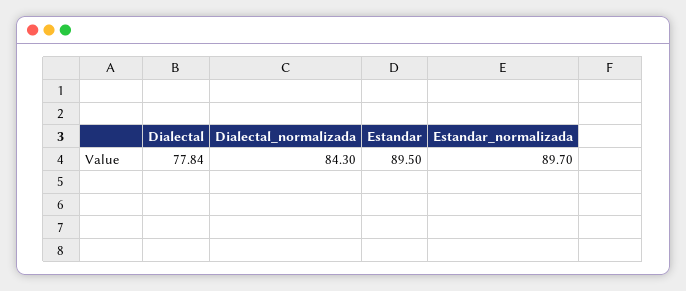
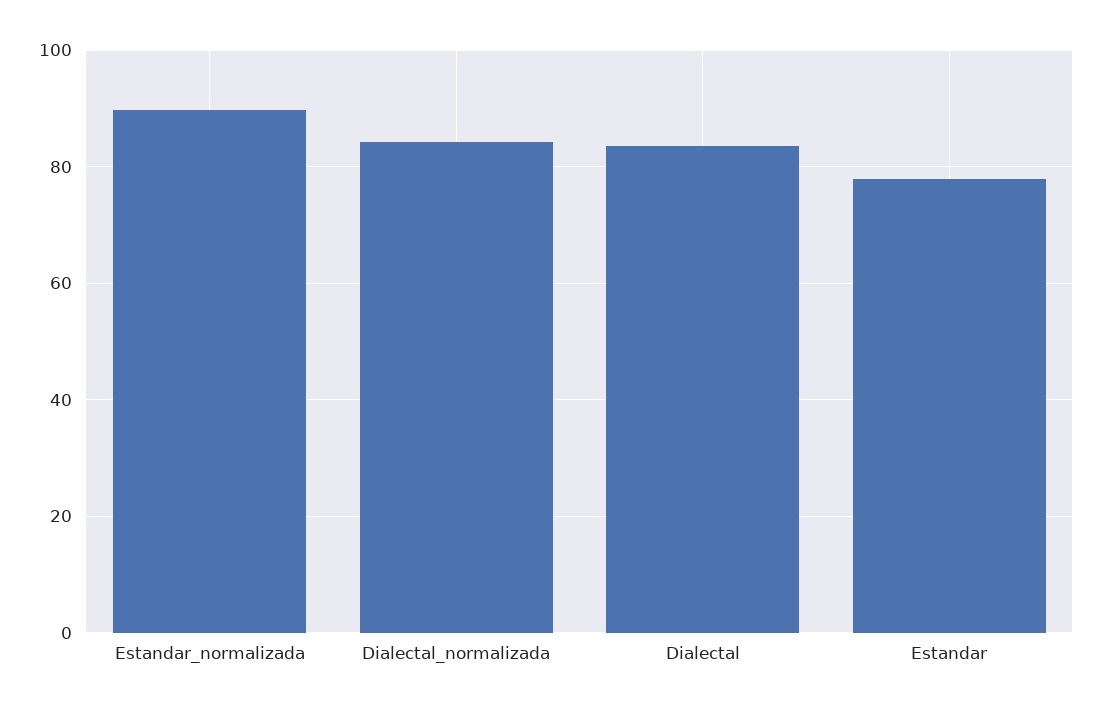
  {
-   "Dialectal": 77.84,
+   "Dialectal": 84,
    "Dialectal_normalizada": 84.3,
-   "Estandar": 89.5,
+   "Estandar": 78,
    "Estandar_normalizada": 89.7
  }

